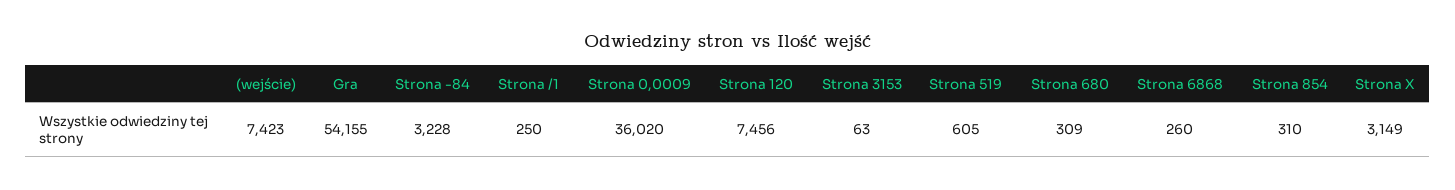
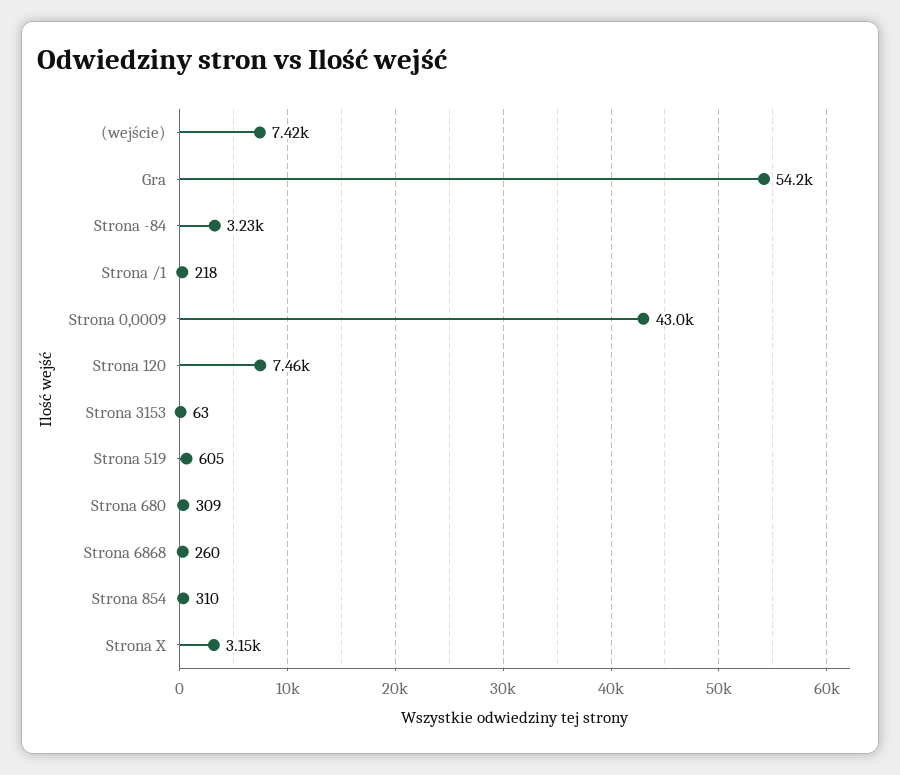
  {
    "(wejście)": 7423,
    "Gra": 54155,
    "Strona -84": 3228,
-   "Strona /1": 250,
+   "Strona /1": 218,
-   "Strona 0,0009": 36020,
+   "Strona 0,0009": 43000,
    "Strona 120": 7456,
    "Strona 3153": 63,
    "Strona 519": 605,
    "Strona 680": 309,
    "Strona 6868": 260,
    "Strona 854": 310,
    "Strona X": 3149
  }

